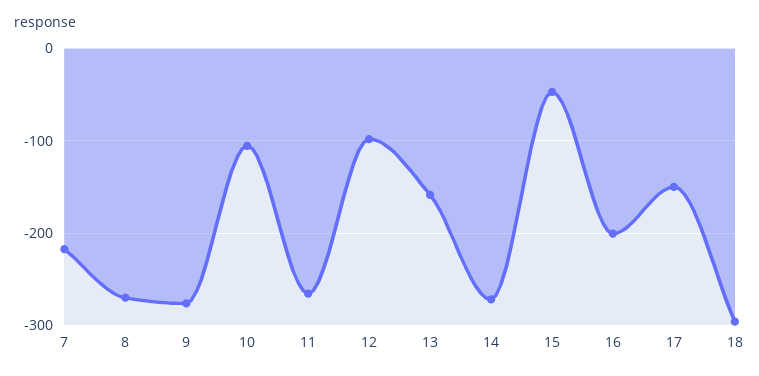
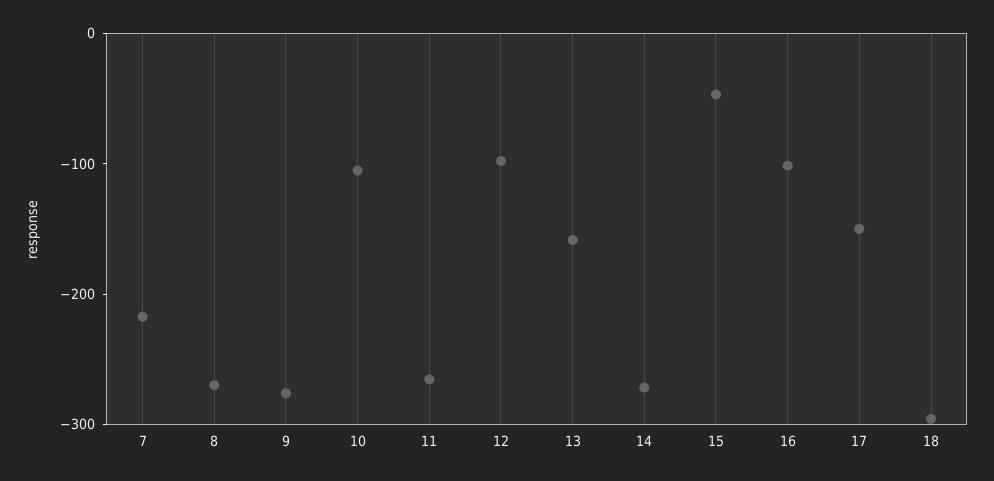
  {
    "7": -220,
    "8": -270,
    "9": -280,
    "10": -110,
    "11": -270,
    "12": -100,
    "13": -160,
    "14": -270,
    "15": -50,
-   "16": -200,
+   "16": -100,
    "17": -150,
    "18": -300
  }

